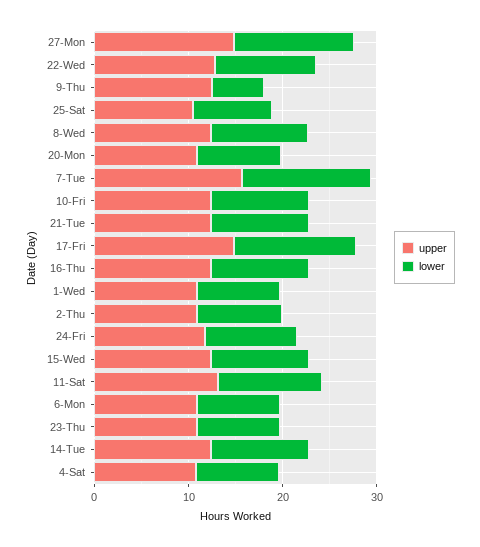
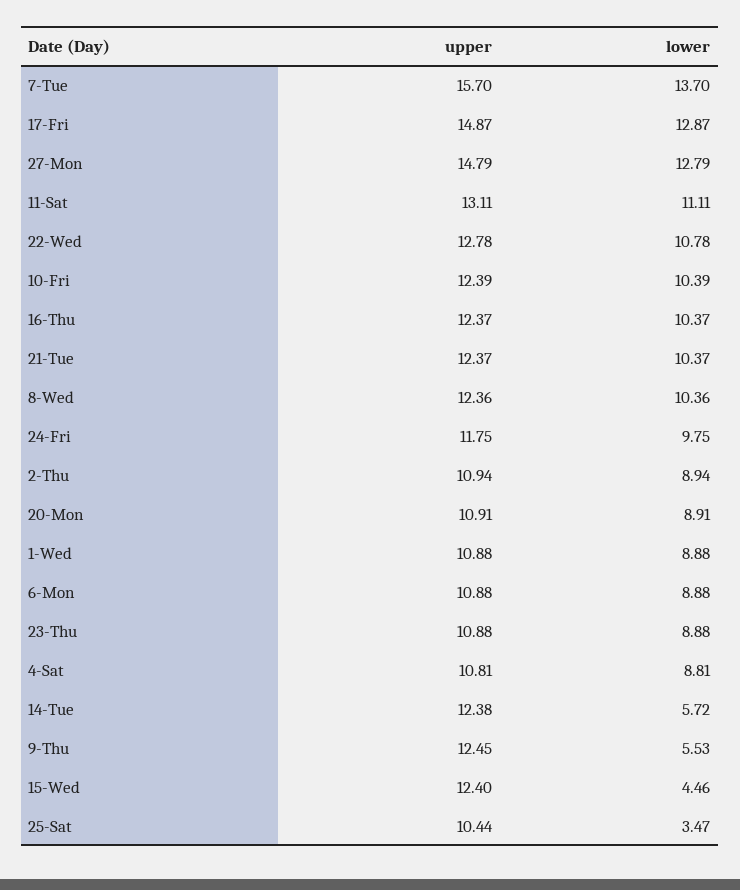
  {
    "upper": {
      "27-Mon": 14.79,
      "22-Wed": 12.78,
      "9-Thu": 12.45,
      "25-Sat": 10.44,
      "8-Wed": 12.36,
      "20-Mon": 10.91,
      "7-Tue": 15.7,
      "10-Fri": 12.39,
      "21-Tue": 12.37,
      "17-Fri": 14.87,
      "16-Thu": 12.37,
      "1-Wed": 10.88,
      "2-Thu": 10.94,
      "24-Fri": 11.75,
      "15-Wed": 12.4,
      "11-Sat": 13.11,
      "6-Mon": 10.88,
      "23-Thu": 10.88,
      "14-Tue": 12.38,
      "4-Sat": 10.81
    },
    "lower": {
      "27-Mon": 12.79,
      "22-Wed": 10.78,
      "9-Thu": 5.53,
-     "25-Sat": 8,
+     "25-Sat": 3.47,
      "8-Wed": 10.36,
      "20-Mon": 8.91,
      "7-Tue": 13.7,
      "10-Fri": 10.39,
      "21-Tue": 10.37,
      "17-Fri": 12.87,
      "16-Thu": 10.37,
      "1-Wed": 8.88,
      "2-Thu": 8.94,
      "24-Fri": 9.75,
-     "15-Wed": 10,
+     "15-Wed": 4.46,
      "11-Sat": 11.11,
      "6-Mon": 8.88,
      "23-Thu": 8.88,
-     "14-Tue": 10,
+     "14-Tue": 5.72,
      "4-Sat": 8.81
    }
  }

